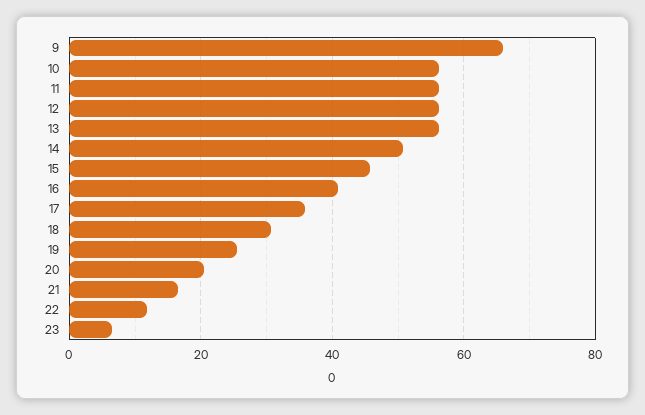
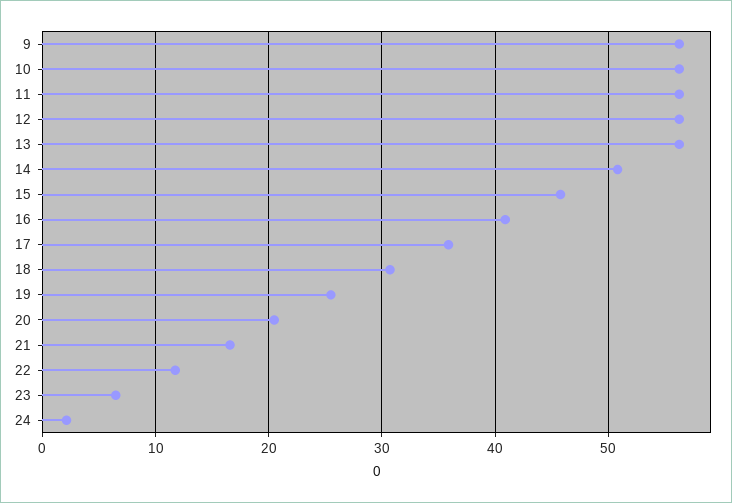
  {
-   "9": 66,
+   "9": 56,
    "10": 56,
    "11": 56,
    "12": 56,
    "13": 56,
    "14": 51,
    "15": 46,
    "16": 41,
    "17": 36,
    "18": 31,
    "19": 25,
    "20": 20,
    "21": 17,
    "22": 12,
-   "23": 6
+   "23": 6,
+   "24": 2
  }

